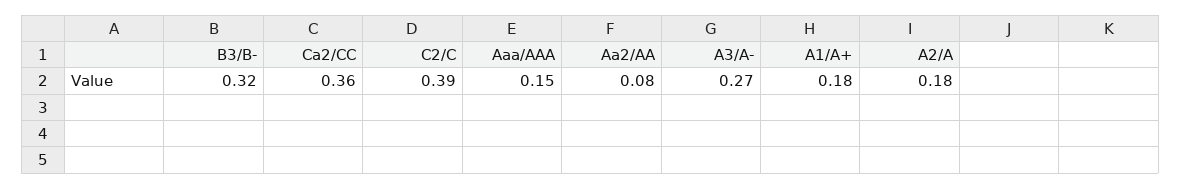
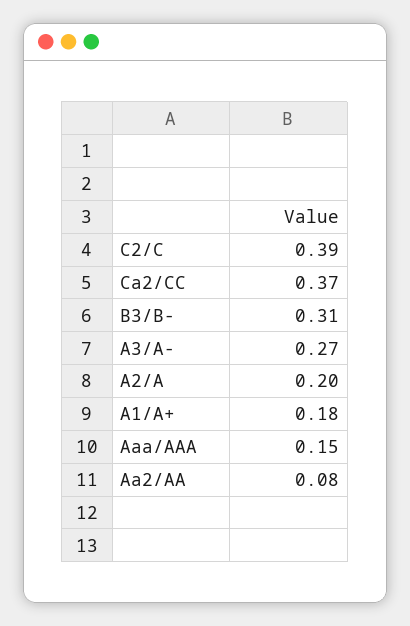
  {
-   "B3/B-": 0.32,
+   "B3/B-": 0.31,
-   "Ca2/CC": 0.36,
+   "Ca2/CC": 0.37,
    "C2/C": 0.39,
    "Aaa/AAA": 0.15,
    "Aa2/AA": 0.08,
    "A3/A-": 0.27,
    "A1/A+": 0.18,
-   "A2/A": 0.18
+   "A2/A": 0.2
  }

